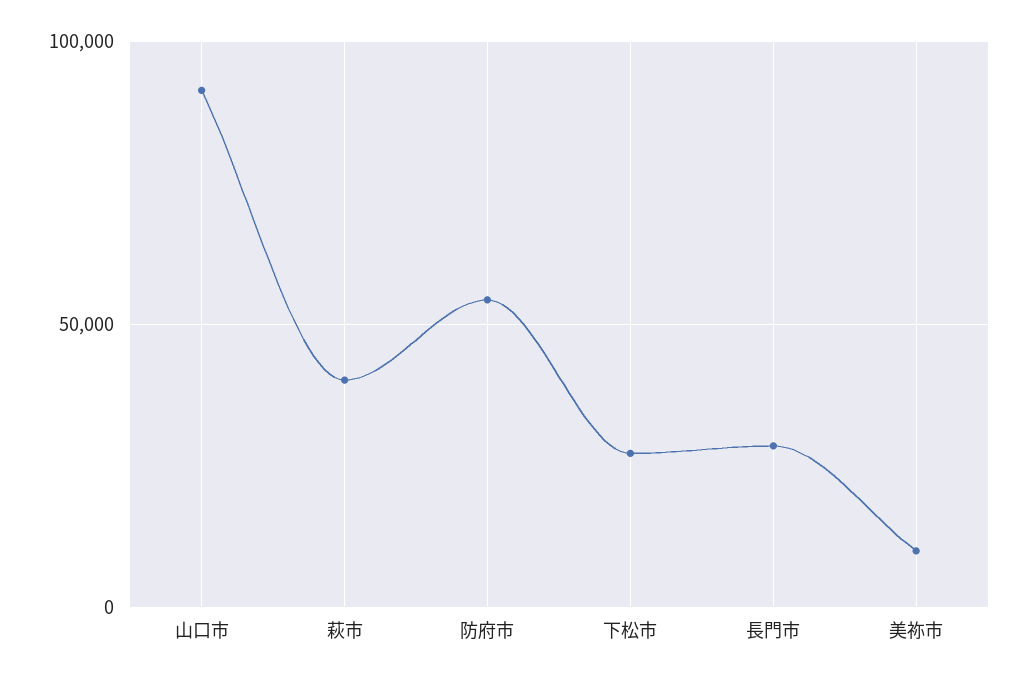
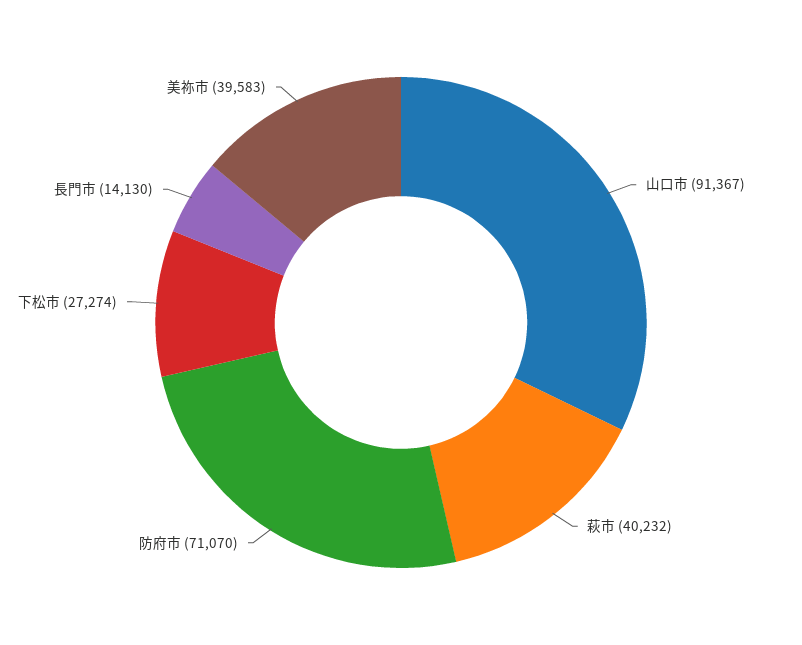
  {
    "山口市": 91367,
    "萩市": 40232,
-   "防府市": 55000,
+   "防府市": 71070,
    "下松市": 27274,
-   "長門市": 30000,
+   "長門市": 14130,
-   "美祢市": 10000
+   "美祢市": 39583
  }

